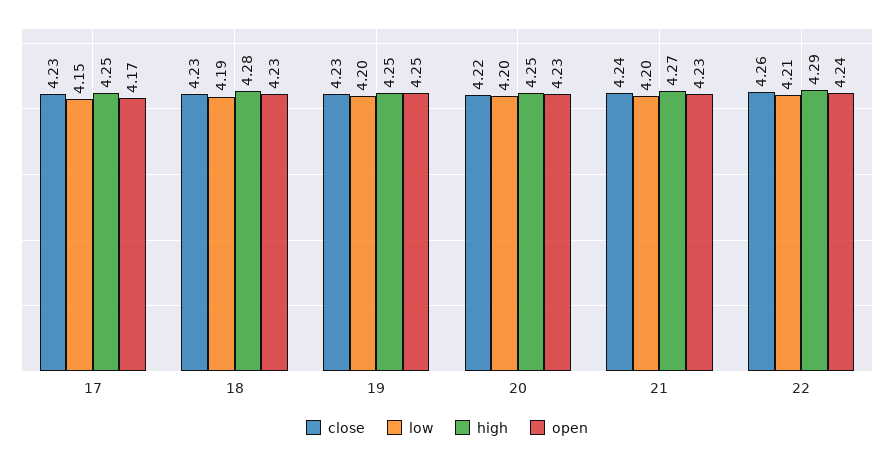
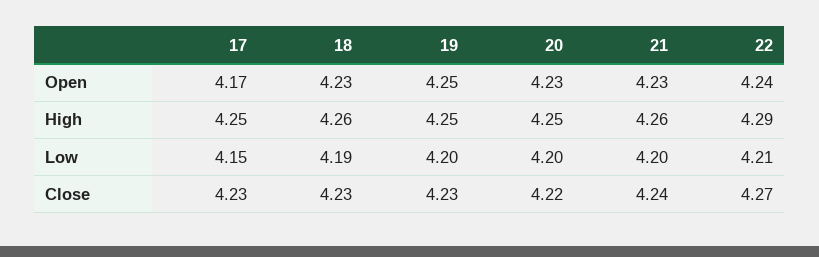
  {
    "close": {
      "17": 4.23,
      "18": 4.23,
      "19": 4.23,
      "20": 4.22,
      "21": 4.24,
-     "22": 4.26
+     "22": 4.27
    },
    "low": {
      "17": 4.15,
      "18": 4.19,
      "19": 4.2,
      "20": 4.2,
      "21": 4.2,
      "22": 4.21
    },
    "high": {
      "17": 4.25,
-     "18": 4.28,
+     "18": 4.26,
      "19": 4.25,
      "20": 4.25,
-     "21": 4.27,
+     "21": 4.26,
      "22": 4.29
    },
    "open": {
      "17": 4.17,
      "18": 4.23,
      "19": 4.25,
      "20": 4.23,
      "21": 4.23,
      "22": 4.24
    }
  }

